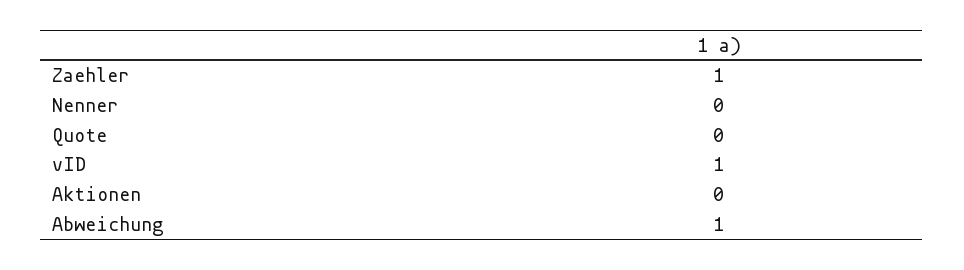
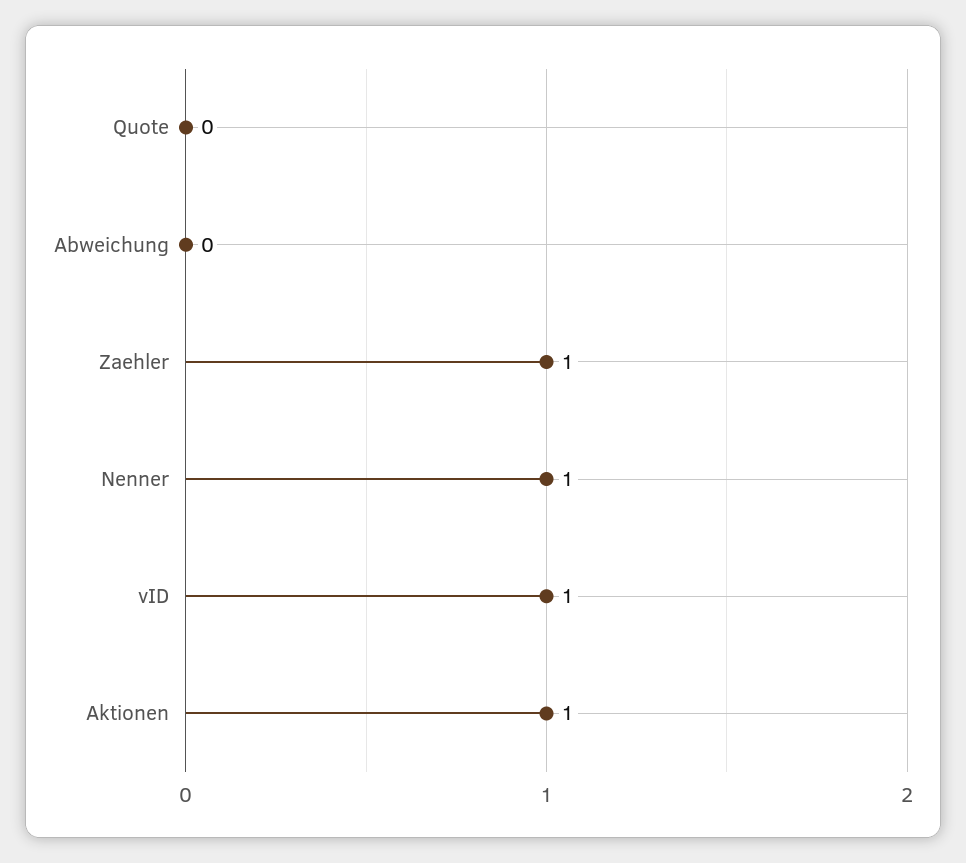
  {
    "Zaehler": 1,
-   "Nenner": 0,
+   "Nenner": 1,
    "Quote": 0,
    "vID": 1,
-   "Aktionen": 0,
+   "Aktionen": 1,
-   "Abweichung": 1
+   "Abweichung": 0
  }

